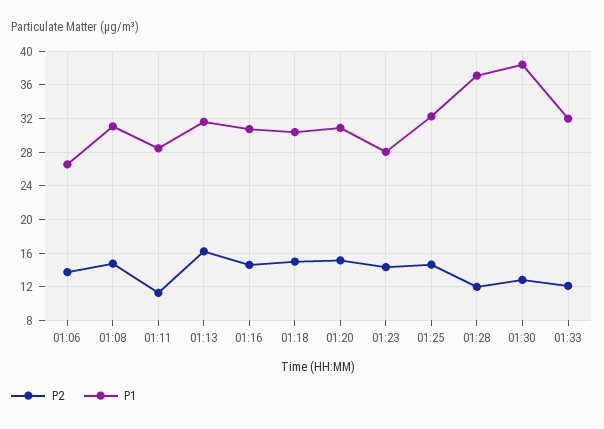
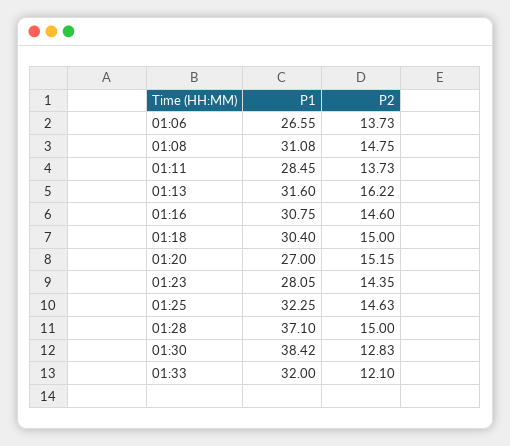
  {
    "P2": {
      "01:06": 13.73,
      "01:08": 14.75,
-     "01:11": 11,
+     "01:11": 13.73,
      "01:13": 16.22,
      "01:16": 14.6,
      "01:18": 15,
      "01:20": 15.15,
      "01:23": 14.35,
      "01:25": 14.63,
-     "01:28": 12,
+     "01:28": 15,
      "01:30": 12.83,
      "01:33": 12.1
    },
    "P1": {
      "01:06": 26.55,
      "01:08": 31.08,
      "01:11": 28.45,
      "01:13": 31.6,
      "01:16": 30.75,
      "01:18": 30.4,
-     "01:20": 31,
+     "01:20": 27,
      "01:23": 28.05,
      "01:25": 32.25,
      "01:28": 37.1,
      "01:30": 38.42,
      "01:33": 32
    }
  }

